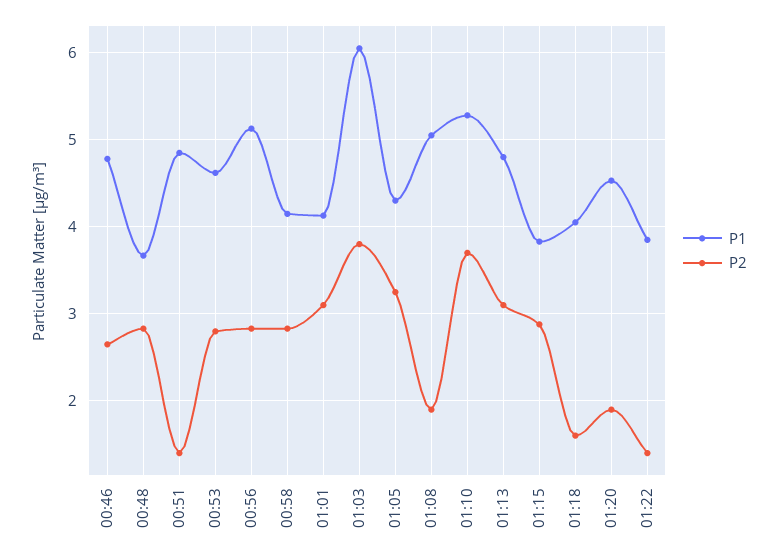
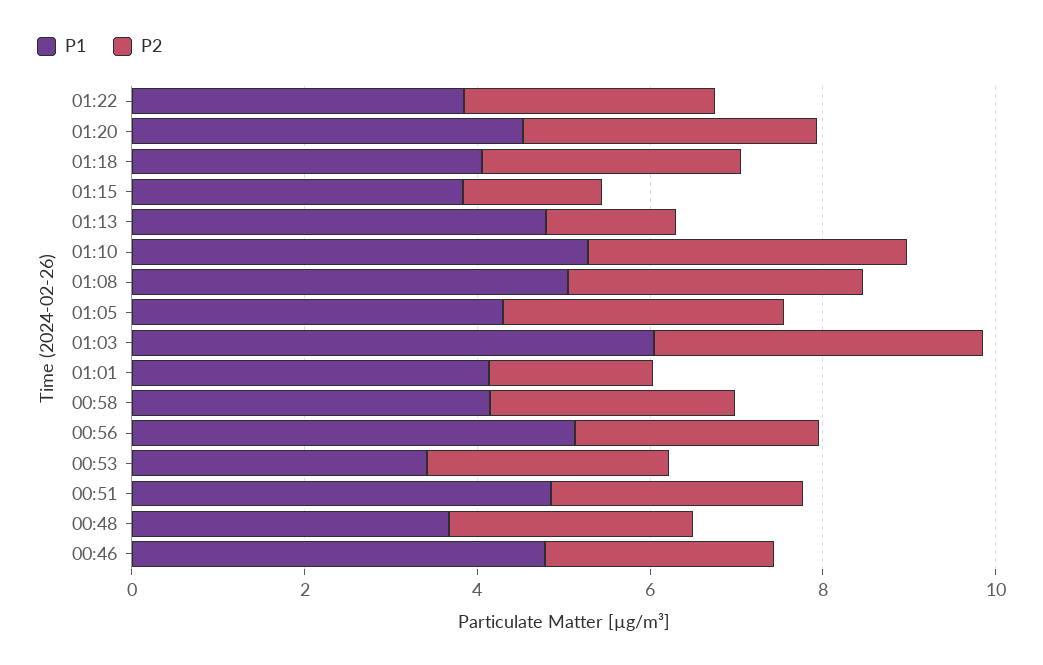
  {
    "P1": {
      "00:46": 4.8,
      "00:48": 3.7,
      "00:51": 4.9,
-     "00:53": 4.6,
+     "00:53": 3.5,
      "00:56": 5.1,
      "00:58": 4.2,
      "01:01": 4.1,
      "01:03": 6.1,
      "01:05": 4.3,
      "01:08": 5.1,
      "01:10": 5.3,
      "01:13": 4.8,
      "01:15": 3.8,
      "01:18": 4.1,
      "01:20": 4.5,
      "01:22": 3.9
    },
    "P2": {
      "00:46": 2.7,
      "00:48": 2.8,
-     "00:51": 1.4,
+     "00:51": 3,
      "00:53": 2.8,
      "00:56": 2.8,
      "00:58": 2.8,
-     "01:01": 3.1,
+     "01:01": 2,
      "01:03": 3.8,
      "01:05": 3.3,
-     "01:08": 1.9,
+     "01:08": 3.5,
      "01:10": 3.7,
-     "01:13": 3.1,
+     "01:13": 1.5,
-     "01:15": 2.9,
+     "01:15": 1.5,
-     "01:18": 1.6,
+     "01:18": 3,
-     "01:20": 1.9,
+     "01:20": 3.5,
-     "01:22": 1.4
+     "01:22": 3
    }
  }

